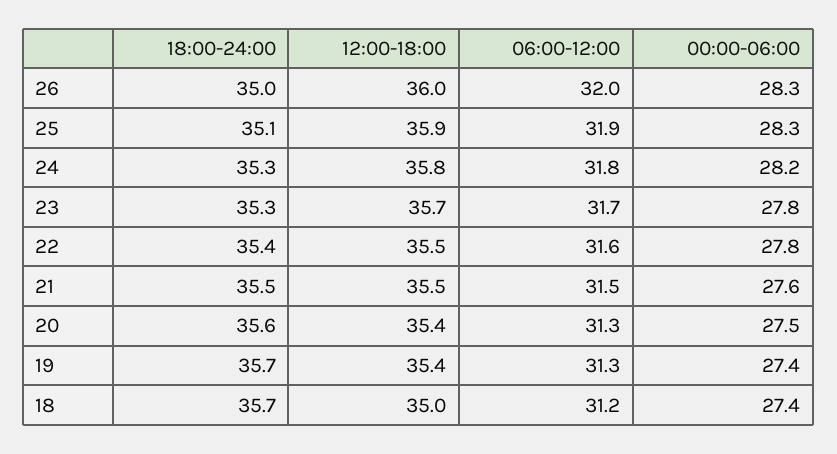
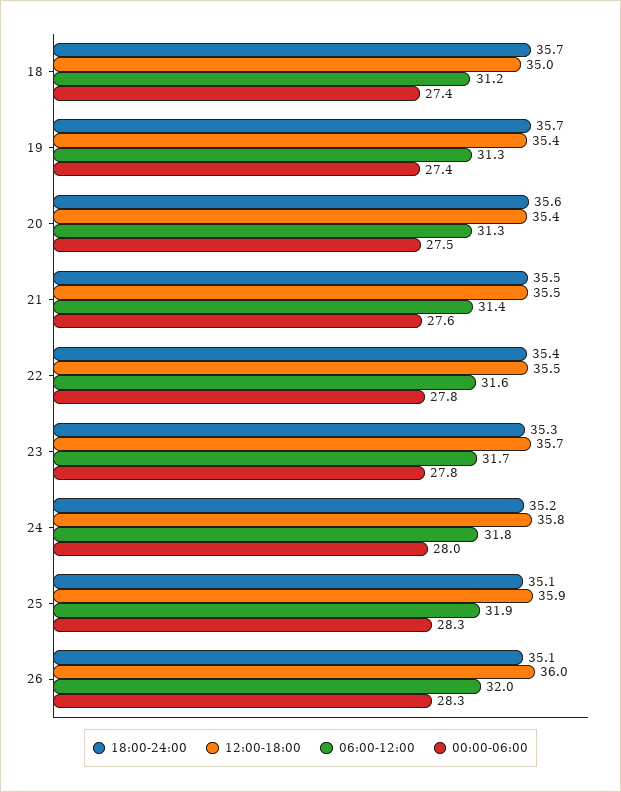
  {
    "18:00-24:00": {
-     "26": 35,
+     "26": 35.1,
      "25": 35.1,
-     "24": 35.3,
+     "24": 35.2,
      "23": 35.3,
      "22": 35.4,
      "21": 35.5,
      "20": 35.6,
      "19": 35.7,
      "18": 35.7
    },
    "12:00-18:00": {
      "26": 36,
      "25": 35.9,
      "24": 35.8,
      "23": 35.7,
      "22": 35.5,
      "21": 35.5,
      "20": 35.4,
      "19": 35.4,
      "18": 35
    },
    "06:00-12:00": {
      "26": 32,
      "25": 31.9,
      "24": 31.8,
      "23": 31.7,
      "22": 31.6,
-     "21": 31.5,
+     "21": 31.4,
      "20": 31.3,
      "19": 31.3,
      "18": 31.2
    },
    "00:00-06:00": {
      "26": 28.3,
      "25": 28.3,
-     "24": 28.2,
+     "24": 28,
      "23": 27.8,
      "22": 27.8,
      "21": 27.6,
      "20": 27.5,
      "19": 27.4,
      "18": 27.4
    }
  }

